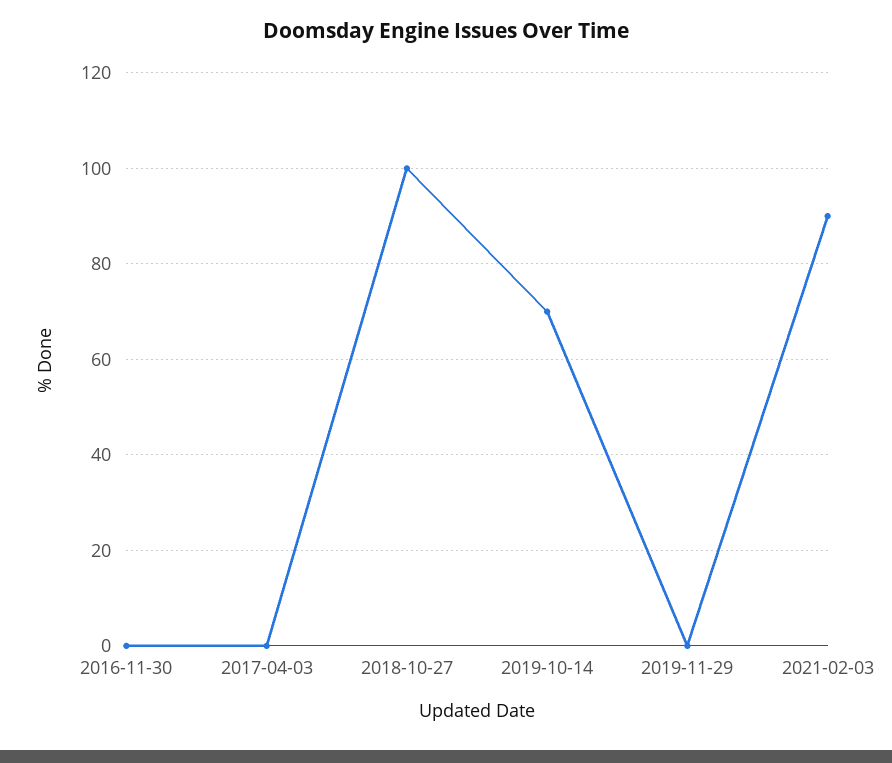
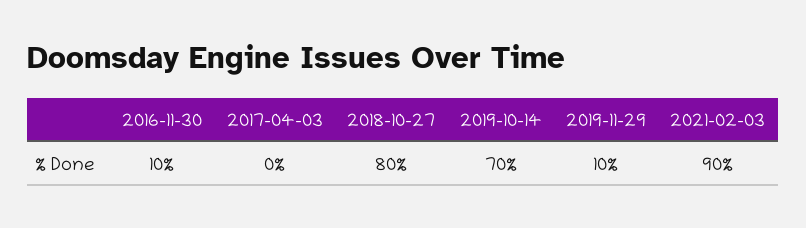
  {
-   "2016-11-30": 0,
+   "2016-11-30": 10,
    "2017-04-03": 0,
-   "2018-10-27": 100,
+   "2018-10-27": 80,
    "2019-10-14": 70,
-   "2019-11-29": 0,
+   "2019-11-29": 10,
    "2021-02-03": 90
  }

